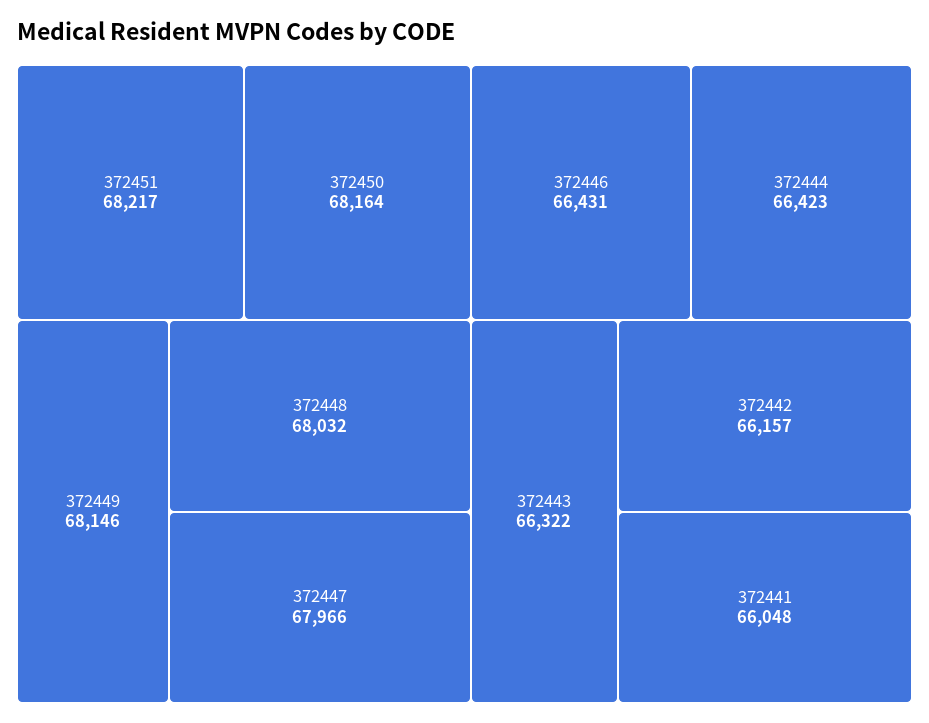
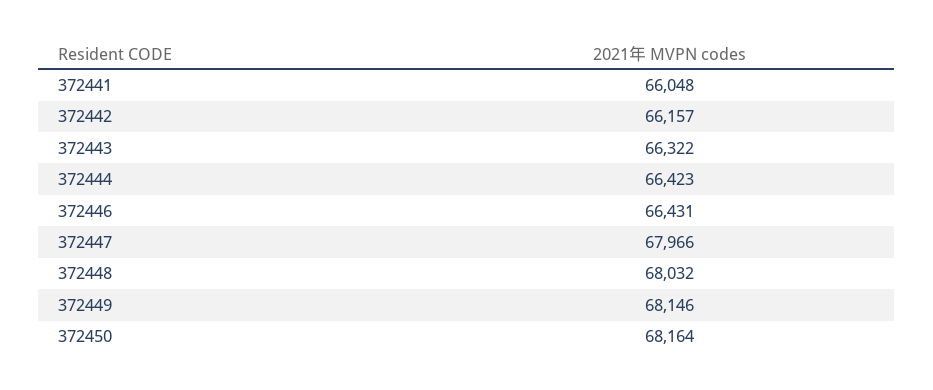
  {
-   "372451": 68217,
    "372450": 68164,
    "372449": 68146,
    "372448": 68032,
    "372447": 67966,
    "372446": 66431,
    "372444": 66423,
    "372443": 66322,
    "372442": 66157,
    "372441": 66048
  }

